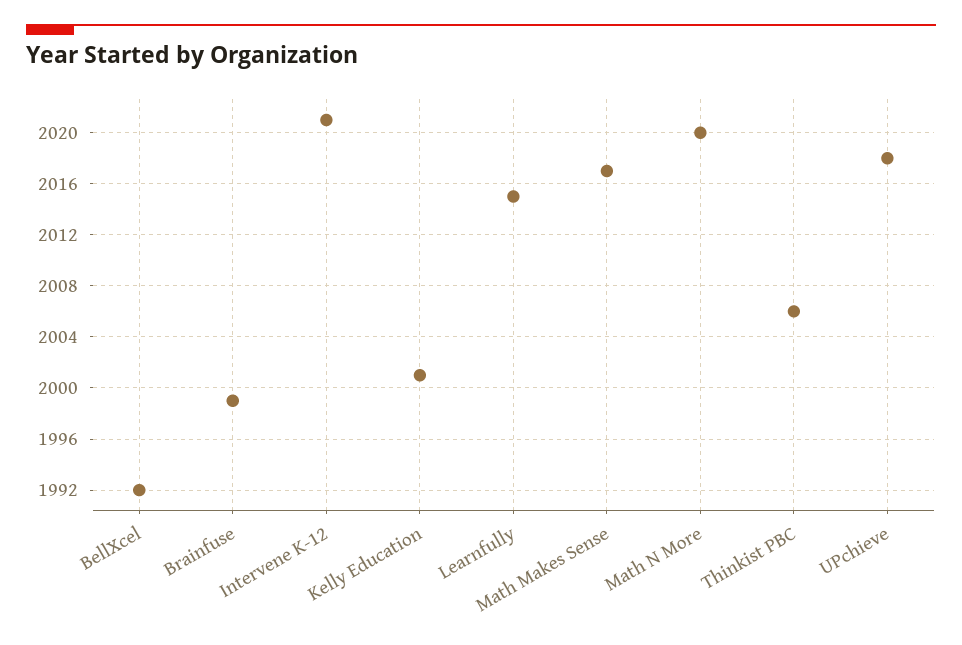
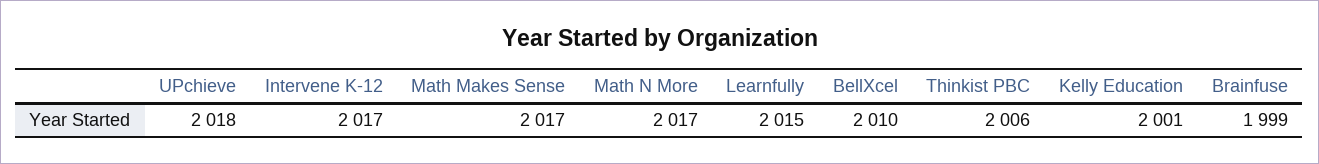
  {
-   "BellXcel": 1992,
+   "BellXcel": 2010,
    "Brainfuse": 1999,
-   "Intervene K-12": 2021,
+   "Intervene K-12": 2017,
    "Kelly Education": 2001,
    "Learnfully": 2015,
    "Math Makes Sense": 2017,
-   "Math N More": 2020,
+   "Math N More": 2017,
    "Thinkist PBC": 2006,
    "UPchieve": 2018
  }

